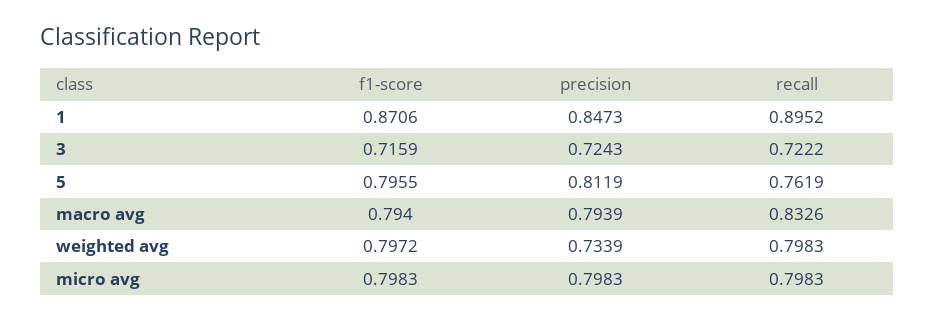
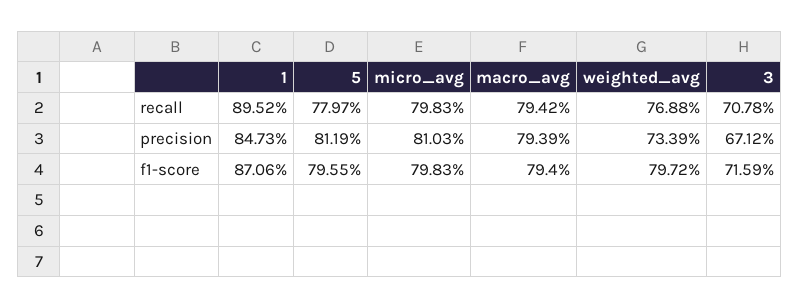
  {
    "f1-score": {
      "1": 0.8706,
      "3": 0.7159,
      "5": 0.7955,
      "macro avg": 0.794,
      "weighted avg": 0.7972,
      "micro avg": 0.7983
    },
    "precision": {
      "1": 0.8473,
-     "3": 0.7243,
+     "3": 0.6712,
      "5": 0.8119,
      "macro avg": 0.7939,
      "weighted avg": 0.7339,
-     "micro avg": 0.7983
+     "micro avg": 0.8103
    },
    "recall": {
      "1": 0.8952,
-     "3": 0.7222,
+     "3": 0.7078,
-     "5": 0.7619,
+     "5": 0.7797,
-     "macro avg": 0.8326,
+     "macro avg": 0.7942,
-     "weighted avg": 0.7983,
+     "weighted avg": 0.7688,
      "micro avg": 0.7983
    }
  }

